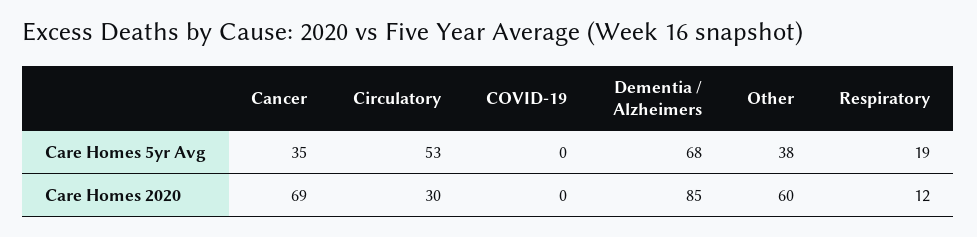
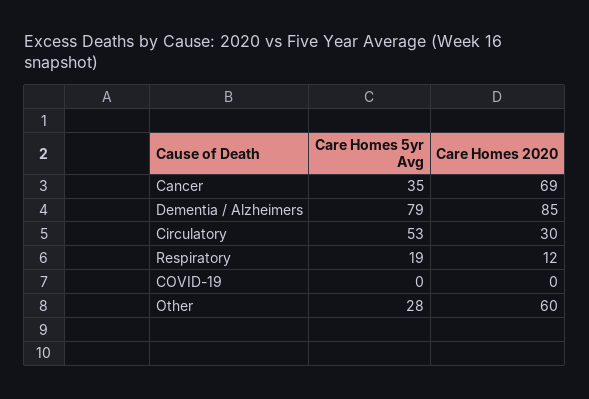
  {
    "Cancer": {
      "Care Homes 5yr Avg": 35,
      "Care Homes 2020": 69
    },
    "Circulatory": {
      "Care Homes 5yr Avg": 53,
      "Care Homes 2020": 30
    },
    "COVID-19": {
      "Care Homes 5yr Avg": 0,
      "Care Homes 2020": 0
    },
    "Dementia / Alzheimers": {
-     "Care Homes 5yr Avg": 68,
+     "Care Homes 5yr Avg": 79,
      "Care Homes 2020": 85
    },
    "Other": {
-     "Care Homes 5yr Avg": 38,
+     "Care Homes 5yr Avg": 28,
      "Care Homes 2020": 60
    },
    "Respiratory": {
      "Care Homes 5yr Avg": 19,
      "Care Homes 2020": 12
    }
  }

